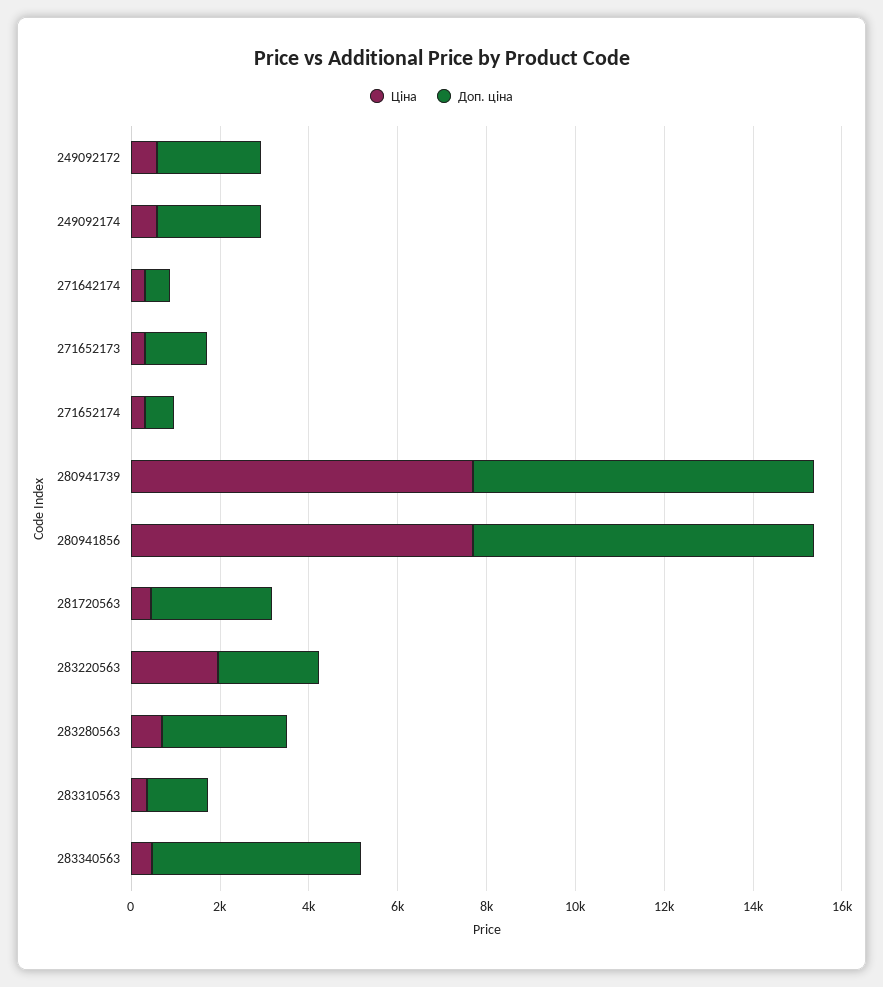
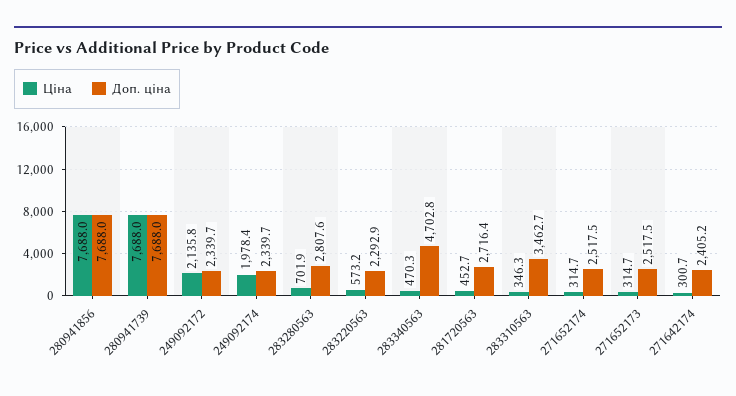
  {
    "Ціна": {
-     "249092172": 500,
+     "249092172": 2135.8,
-     "249092174": 500,
+     "249092174": 1978.4,
      "271642174": 300.7,
      "271652173": 314.7,
      "271652174": 314.7,
      "280941739": 7688,
      "280941856": 7688,
      "281720563": 452.7,
-     "283220563": 2000,
+     "283220563": 573.2,
      "283280563": 701.9,
      "283310563": 346.3,
      "283340563": 470.3
    },
    "Доп. ціна": {
      "249092172": 2339.7,
      "249092174": 2339.7,
-     "271642174": 500,
+     "271642174": 2405.2,
-     "271652173": 1500,
+     "271652173": 2517.5,
-     "271652174": 500,
+     "271652174": 2517.5,
      "280941739": 7688,
      "280941856": 7688,
      "281720563": 2716.4,
      "283220563": 2292.9,
      "283280563": 2807.6,
-     "283310563": 1500,
+     "283310563": 3462.7,
      "283340563": 4702.8
    }
  }

